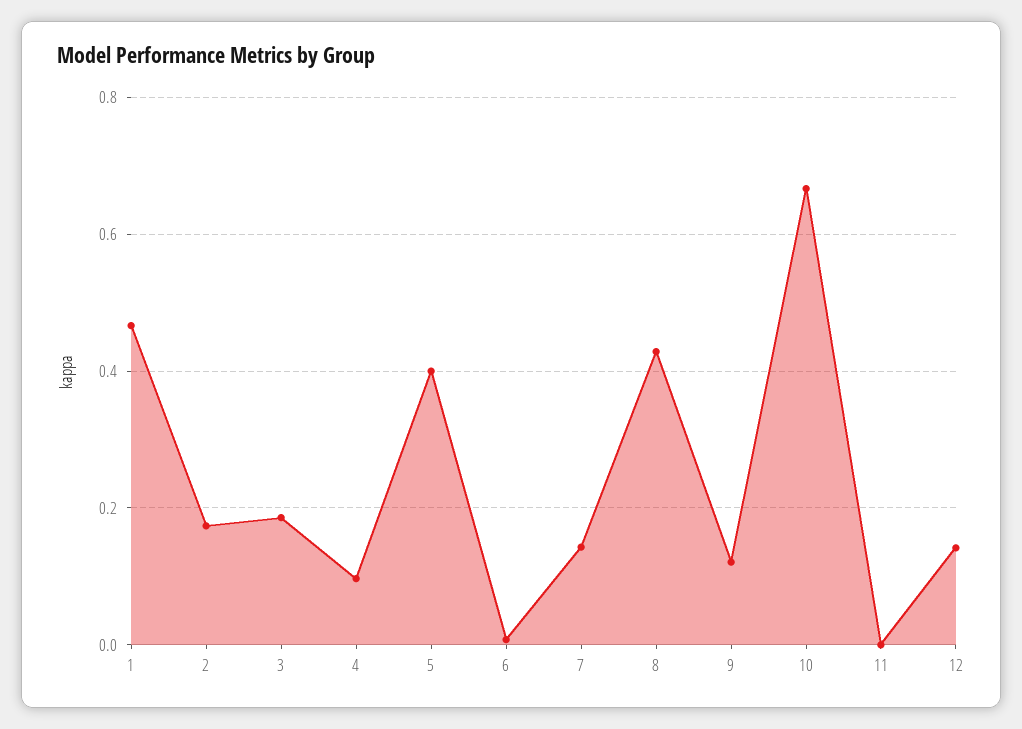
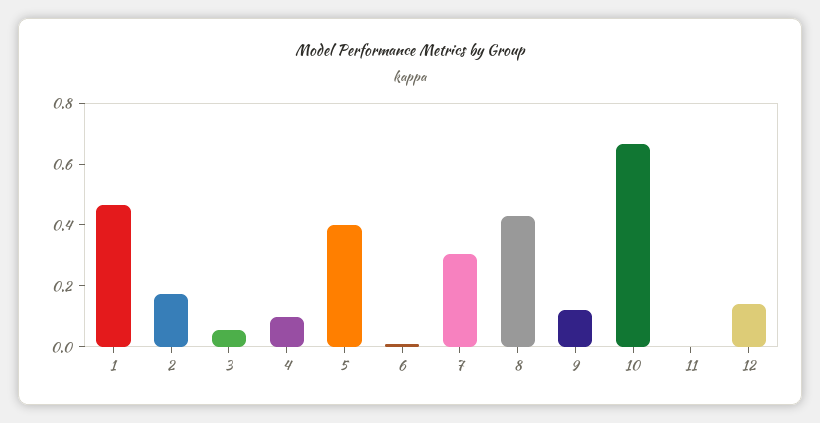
  {
    "1": 0.46,
    "2": 0.18,
-   "3": 0.18,
+   "3": 0.05,
    "4": 0.1,
    "5": 0.4,
    "6": 0,
-   "7": 0.14,
+   "7": 0.3,
    "8": 0.42,
    "9": 0.12,
    "10": 0.66,
    "11": 0,
    "12": 0.14
  }

